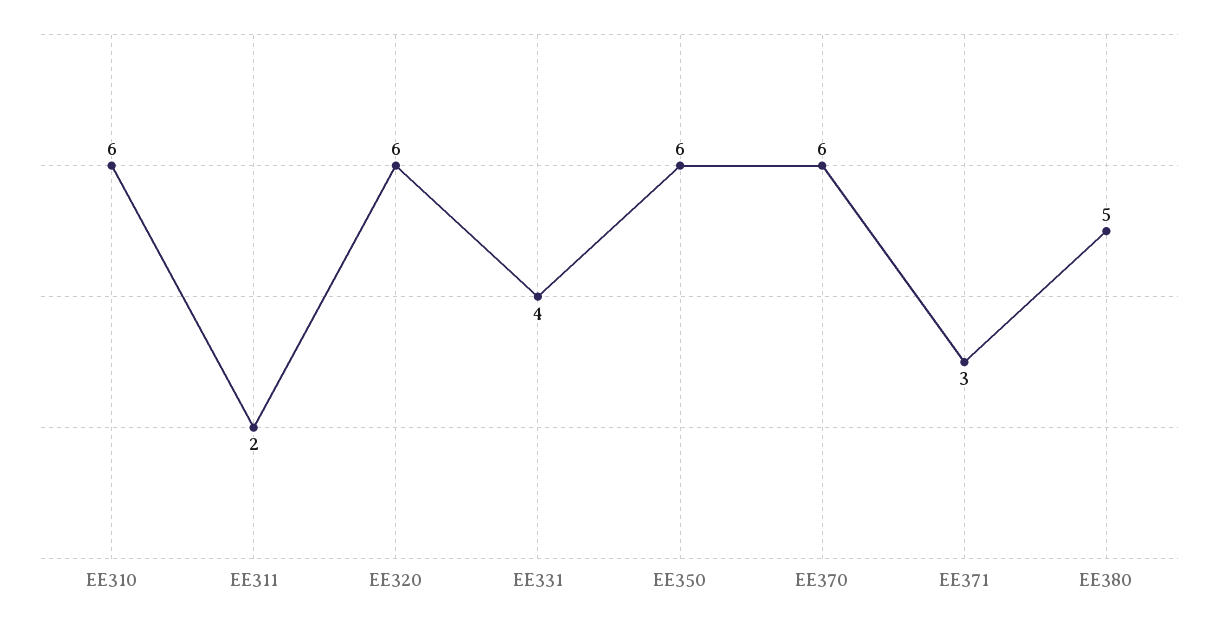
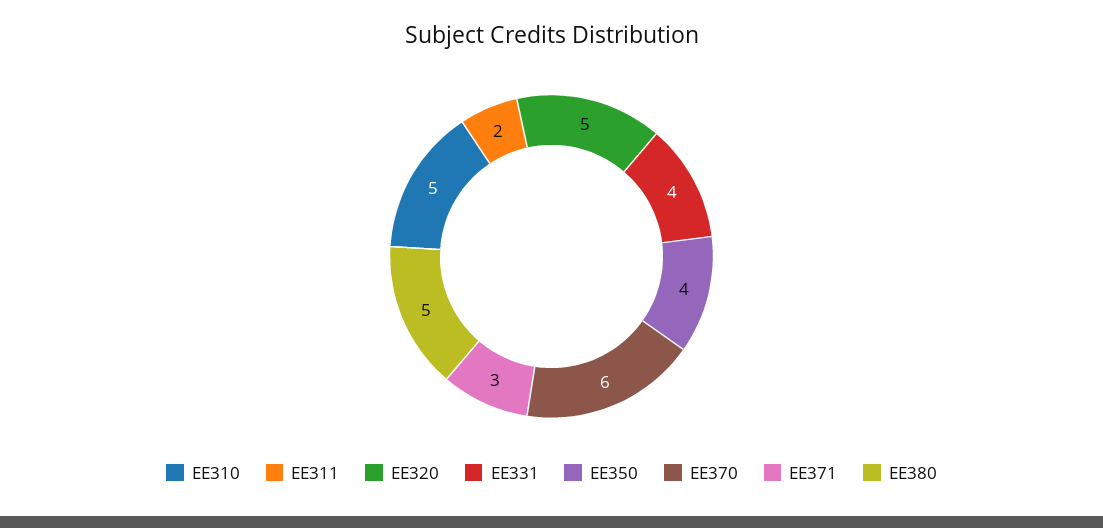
  {
-   "EE310": 6,
+   "EE310": 5,
    "EE311": 2,
-   "EE320": 6,
+   "EE320": 5,
    "EE331": 4,
-   "EE350": 6,
+   "EE350": 4,
    "EE370": 6,
    "EE371": 3,
    "EE380": 5
  }

